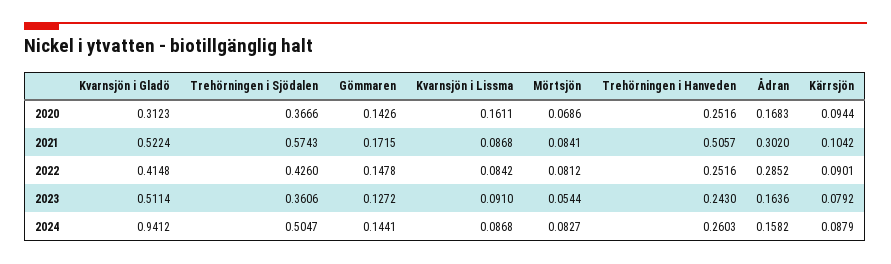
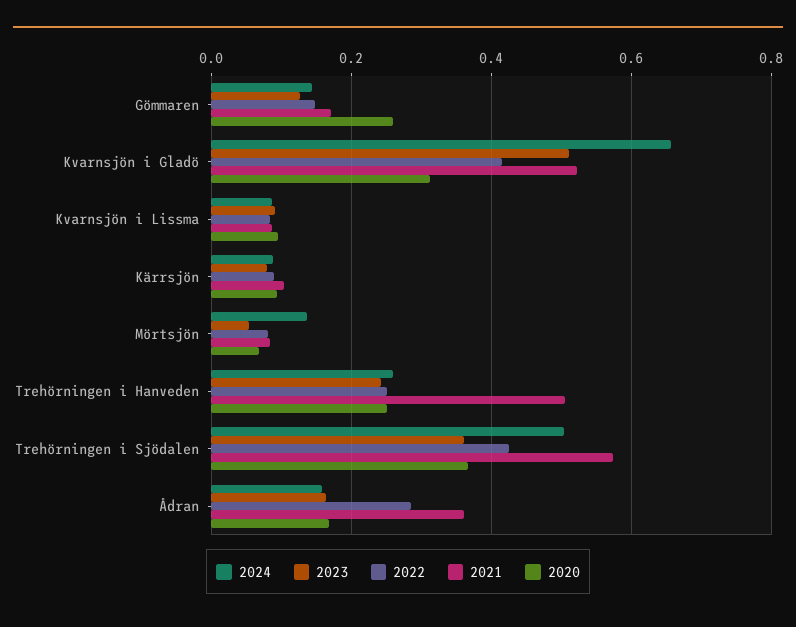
  {
    "2020": {
      "Kvarnsjön i Gladö": 0.3123,
      "Trehörningen i Sjödalen": 0.3666,
-     "Gömmaren": 0.1426,
+     "Gömmaren": 0.26,
-     "Kvarnsjön i Lissma": 0.1611,
+     "Kvarnsjön i Lissma": 0.1,
      "Mörtsjön": 0.0686,
      "Trehörningen i Hanveden": 0.2516,
      "Ådran": 0.1683,
      "Kärrsjön": 0.0944
    },
    "2021": {
      "Kvarnsjön i Gladö": 0.5224,
      "Trehörningen i Sjödalen": 0.5743,
      "Gömmaren": 0.1715,
      "Kvarnsjön i Lissma": 0.0868,
      "Mörtsjön": 0.0841,
      "Trehörningen i Hanveden": 0.5057,
-     "Ådran": 0.302,
+     "Ådran": 0.36,
      "Kärrsjön": 0.1042
    },
    "2022": {
      "Kvarnsjön i Gladö": 0.4148,
      "Trehörningen i Sjödalen": 0.426,
      "Gömmaren": 0.1478,
      "Kvarnsjön i Lissma": 0.0842,
      "Mörtsjön": 0.0812,
      "Trehörningen i Hanveden": 0.2516,
      "Ådran": 0.2852,
      "Kärrsjön": 0.0901
    },
    "2023": {
      "Kvarnsjön i Gladö": 0.5114,
      "Trehörningen i Sjödalen": 0.3606,
      "Gömmaren": 0.1272,
      "Kvarnsjön i Lissma": 0.091,
      "Mörtsjön": 0.0544,
      "Trehörningen i Hanveden": 0.243,
      "Ådran": 0.1636,
      "Kärrsjön": 0.0792
    },
    "2024": {
-     "Kvarnsjön i Gladö": 0.9412,
+     "Kvarnsjön i Gladö": 0.66,
      "Trehörningen i Sjödalen": 0.5047,
      "Gömmaren": 0.1441,
      "Kvarnsjön i Lissma": 0.0868,
-     "Mörtsjön": 0.0827,
+     "Mörtsjön": 0.14,
      "Trehörningen i Hanveden": 0.2603,
      "Ådran": 0.1582,
      "Kärrsjön": 0.0879
    }
  }

